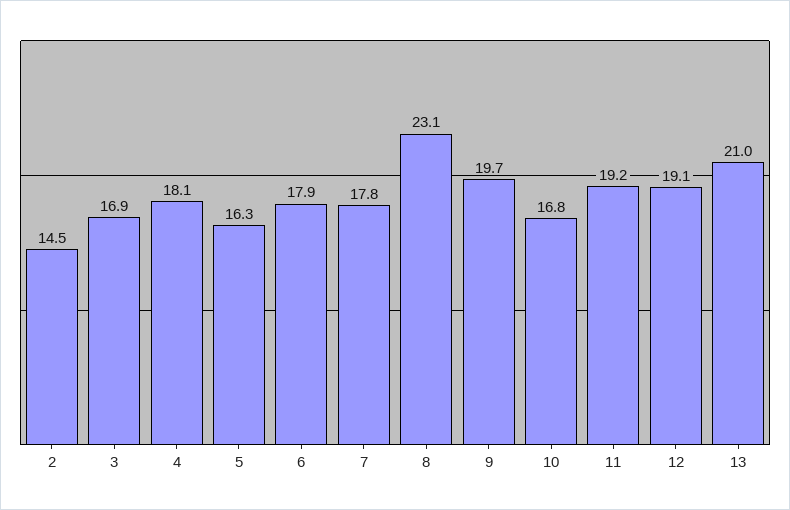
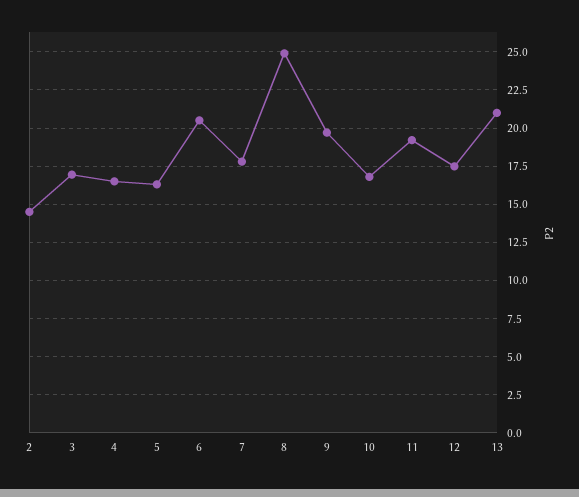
  {
    "2": 14.5,
    "3": 16.9,
-   "4": 18.1,
+   "4": 16.5,
    "5": 16.3,
-   "6": 17.9,
+   "6": 20.5,
    "7": 17.8,
-   "8": 23.1,
+   "8": 25,
    "9": 19.7,
    "10": 16.8,
    "11": 19.2,
-   "12": 19.1,
+   "12": 17.5,
    "13": 21
  }

